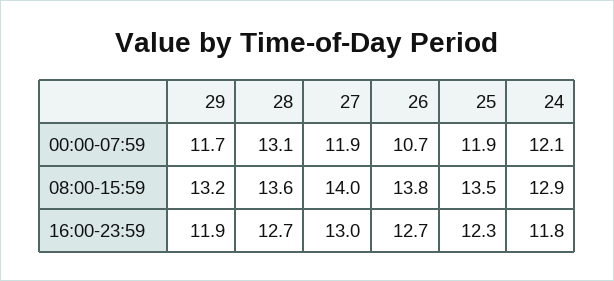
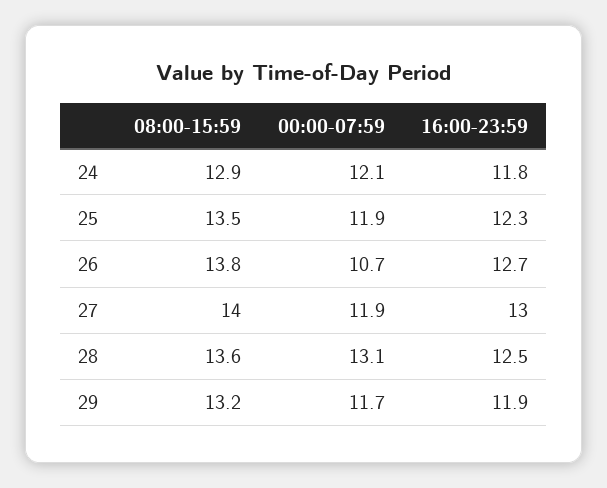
  {
    "29": {
      "00:00-07:59": 11.7,
      "08:00-15:59": 13.2,
      "16:00-23:59": 11.9
    },
    "28": {
      "00:00-07:59": 13.1,
      "08:00-15:59": 13.6,
-     "16:00-23:59": 12.7
+     "16:00-23:59": 12.5
    },
    "27": {
      "00:00-07:59": 11.9,
      "08:00-15:59": 14,
      "16:00-23:59": 13
    },
    "26": {
      "00:00-07:59": 10.7,
      "08:00-15:59": 13.8,
      "16:00-23:59": 12.7
    },
    "25": {
      "00:00-07:59": 11.9,
      "08:00-15:59": 13.5,
      "16:00-23:59": 12.3
    },
    "24": {
      "00:00-07:59": 12.1,
      "08:00-15:59": 12.9,
      "16:00-23:59": 11.8
    }
  }

